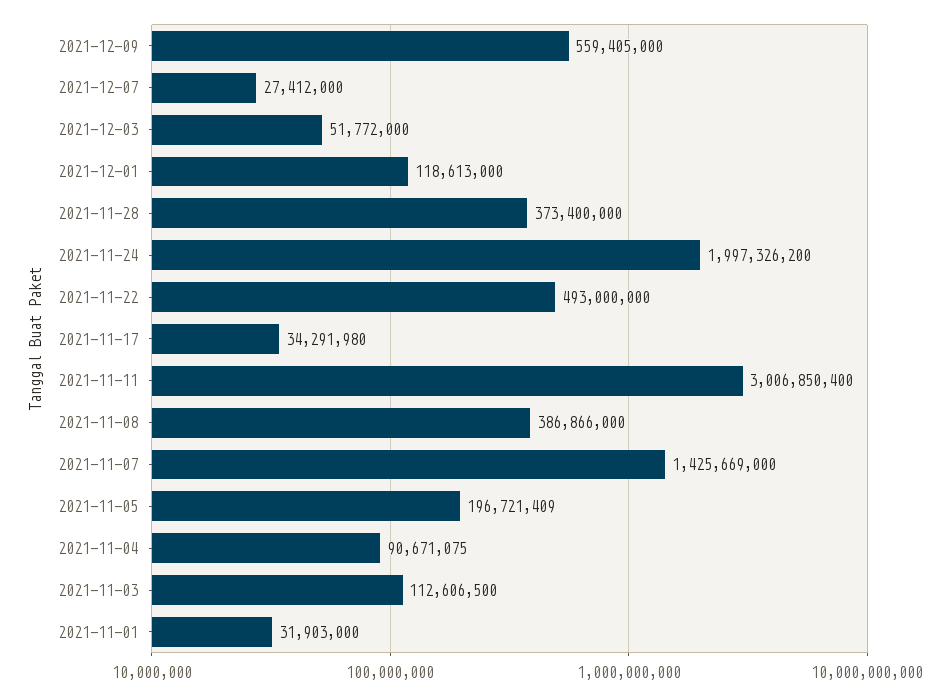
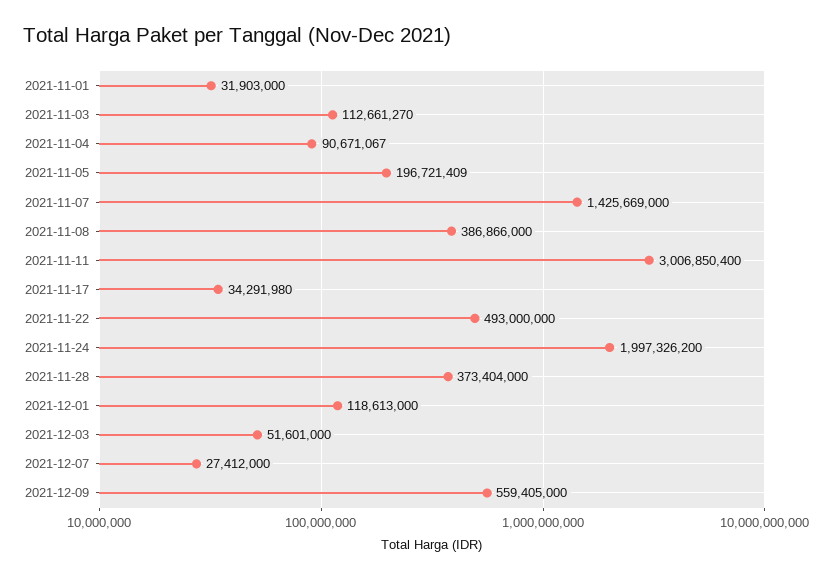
  {
    "2021-12-09": 559405000,
    "2021-12-07": 27412000,
-   "2021-12-03": 51772000,
+   "2021-12-03": 51601000,
    "2021-12-01": 118613000,
-   "2021-11-28": 373400000,
+   "2021-11-28": 373404000,
    "2021-11-24": 1997326200,
    "2021-11-22": 493000000,
    "2021-11-17": 34291980,
    "2021-11-11": 3006850400,
    "2021-11-08": 386866000,
    "2021-11-07": 1425669000,
    "2021-11-05": 196721409,
-   "2021-11-04": 90671075,
+   "2021-11-04": 90671067,
-   "2021-11-03": 112606500,
+   "2021-11-03": 112661270,
    "2021-11-01": 31903000
  }

